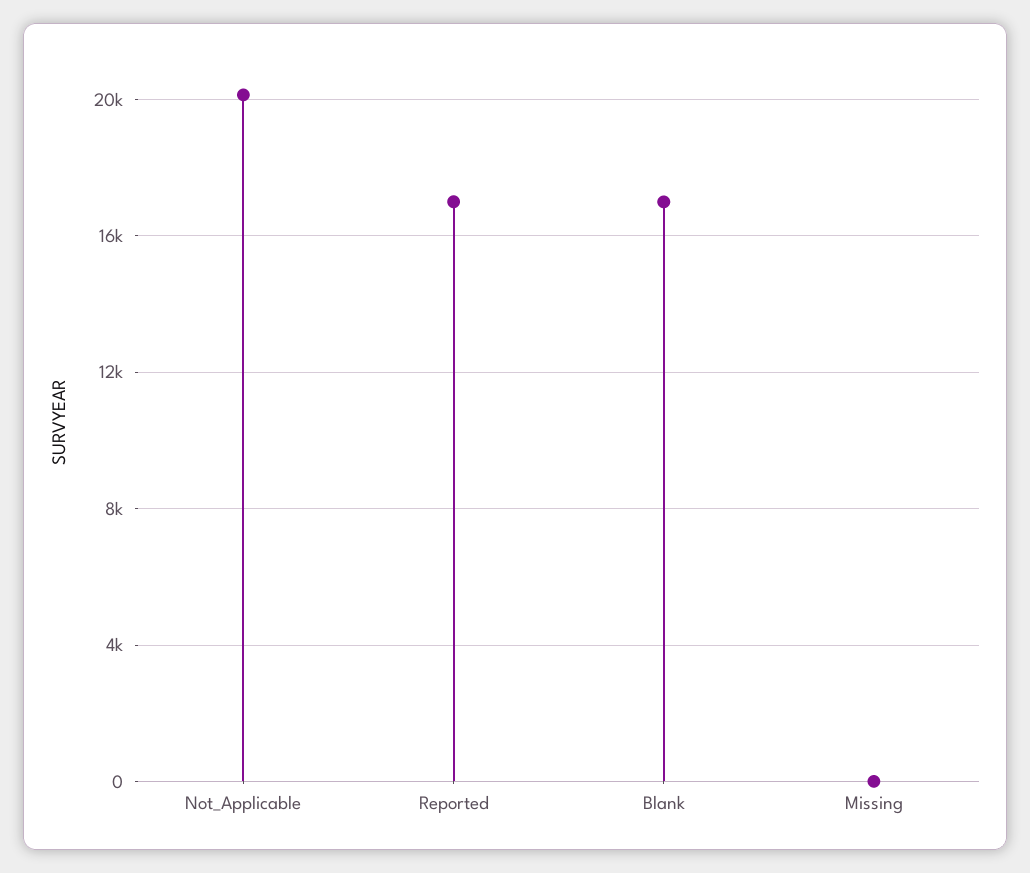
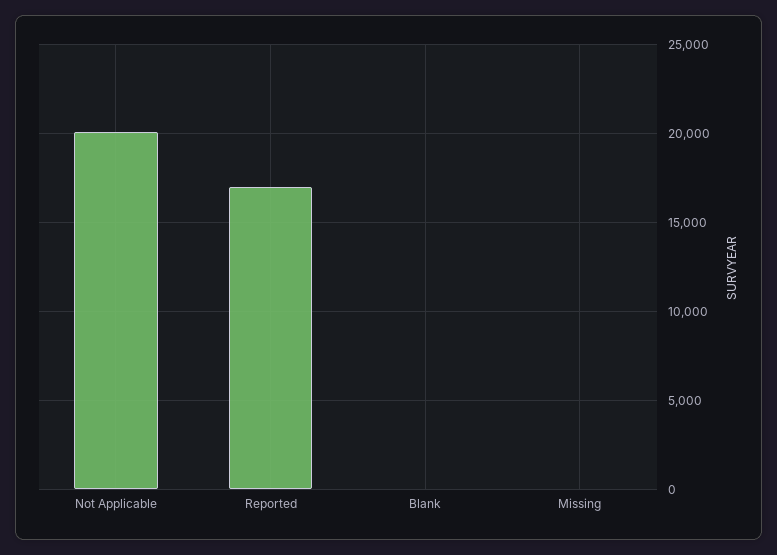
  {
    "Not_Applicable": 20000,
    "Reported": 17000,
-   "Blank": 17000,
+   "Blank": 0,
    "Missing": 0
  }

